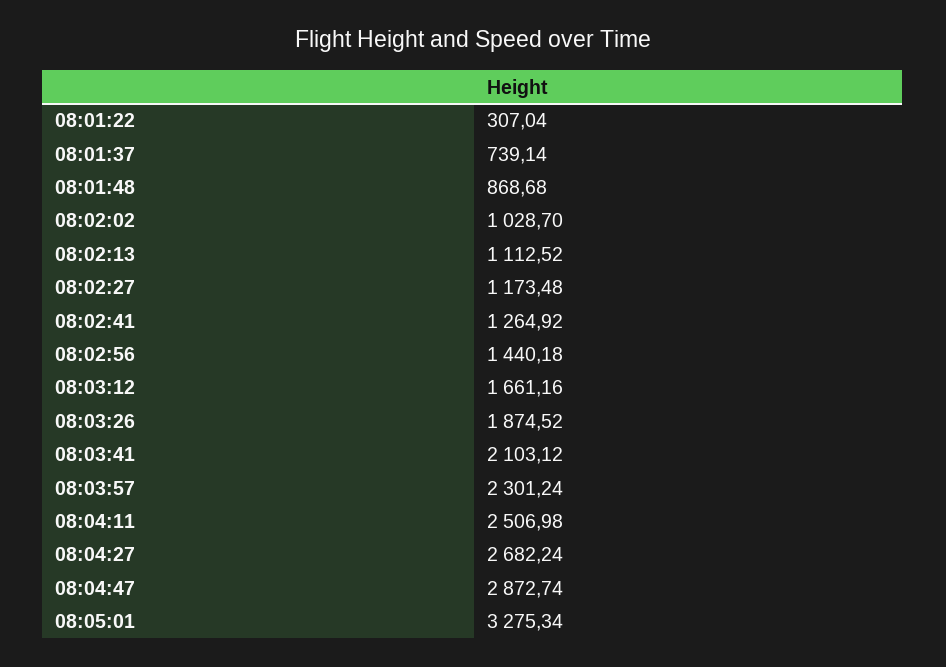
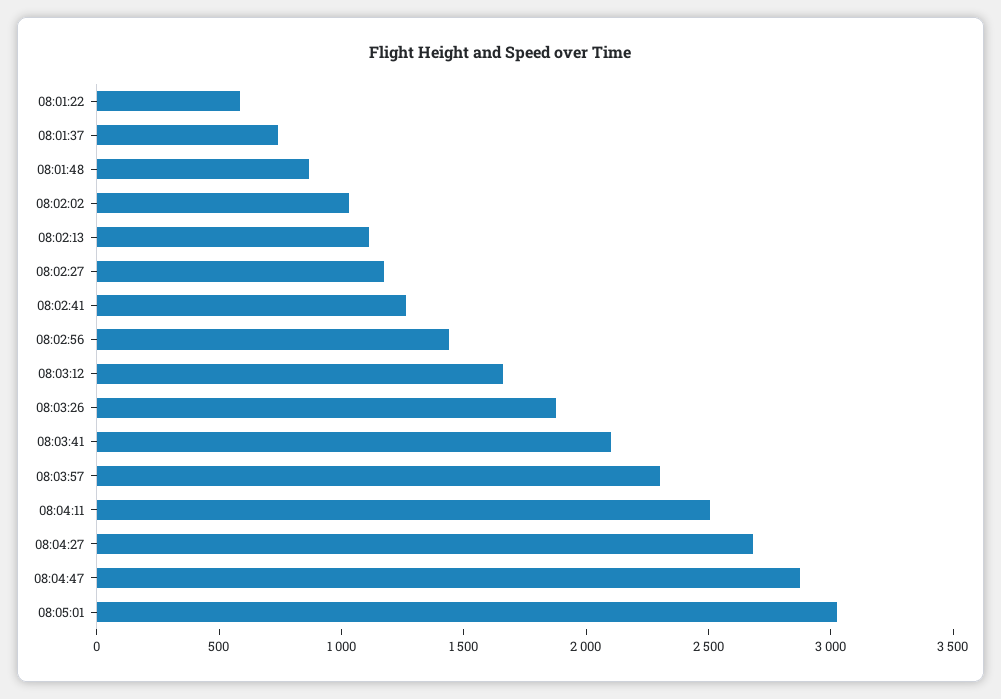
  {
-   "08:01:22": 307.04,
+   "08:01:22": 600,
    "08:01:37": 739.14,
    "08:01:48": 868.68,
    "08:02:02": 1028.7,
    "08:02:13": 1112.52,
    "08:02:27": 1173.48,
    "08:02:41": 1264.92,
    "08:02:56": 1440.18,
    "08:03:12": 1661.16,
    "08:03:26": 1874.52,
    "08:03:41": 2103.12,
    "08:03:57": 2301.24,
    "08:04:11": 2506.98,
    "08:04:27": 2682.24,
    "08:04:47": 2872.74,
-   "08:05:01": 3275.34
+   "08:05:01": 3000
  }

